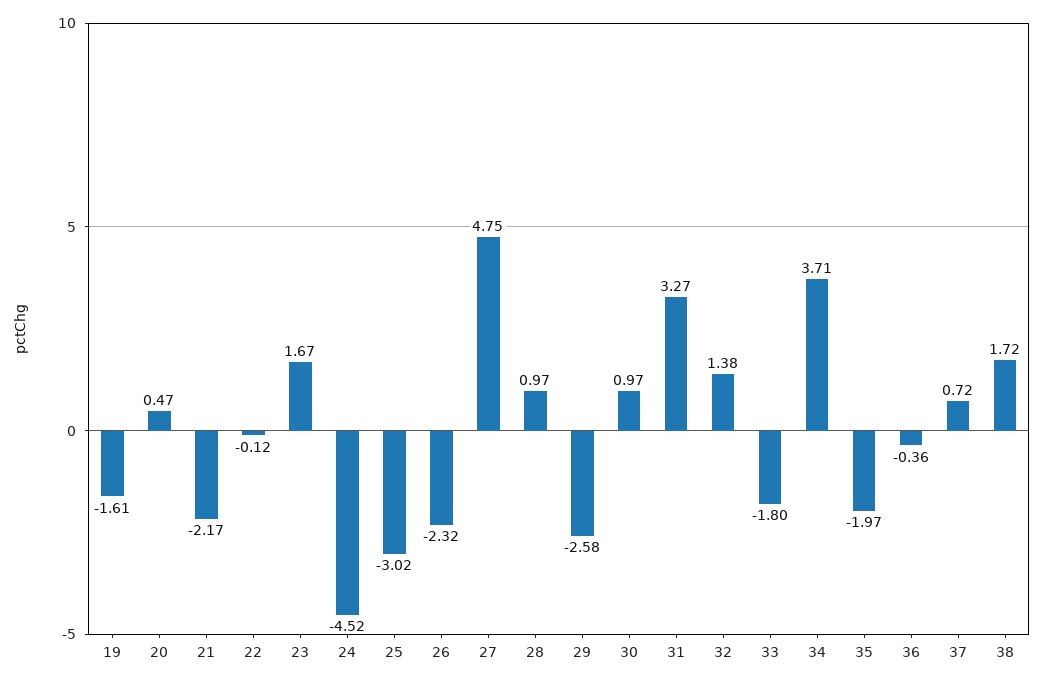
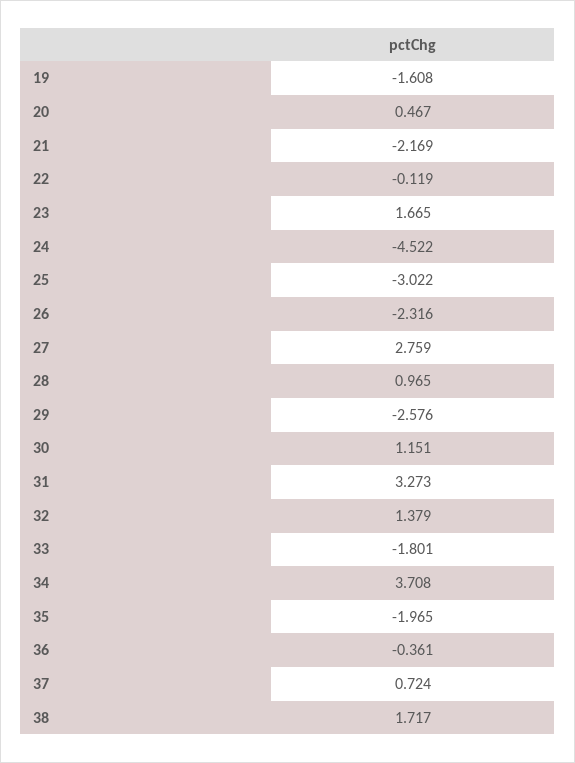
  {
    "19": -1.608,
    "20": 0.467,
    "21": -2.169,
    "22": -0.119,
    "23": 1.665,
    "24": -4.522,
    "25": -3.022,
    "26": -2.316,
-   "27": 4.75,
+   "27": 2.759,
    "28": 0.965,
    "29": -2.576,
-   "30": 0.97,
+   "30": 1.151,
    "31": 3.273,
    "32": 1.379,
    "33": -1.801,
    "34": 3.708,
    "35": -1.965,
    "36": -0.361,
    "37": 0.724,
    "38": 1.717
  }

